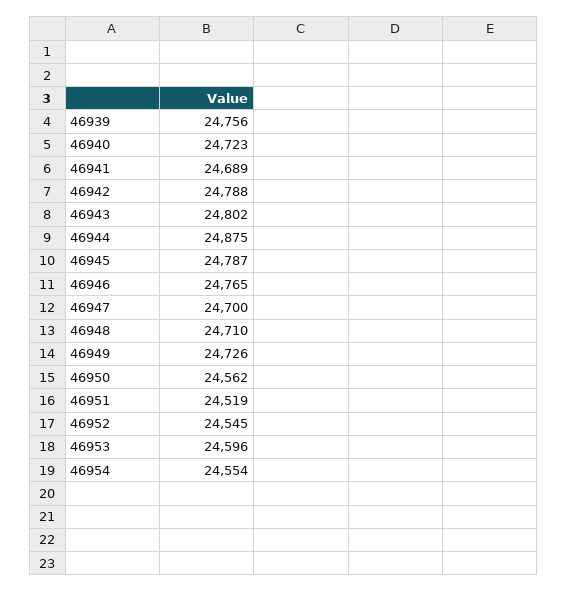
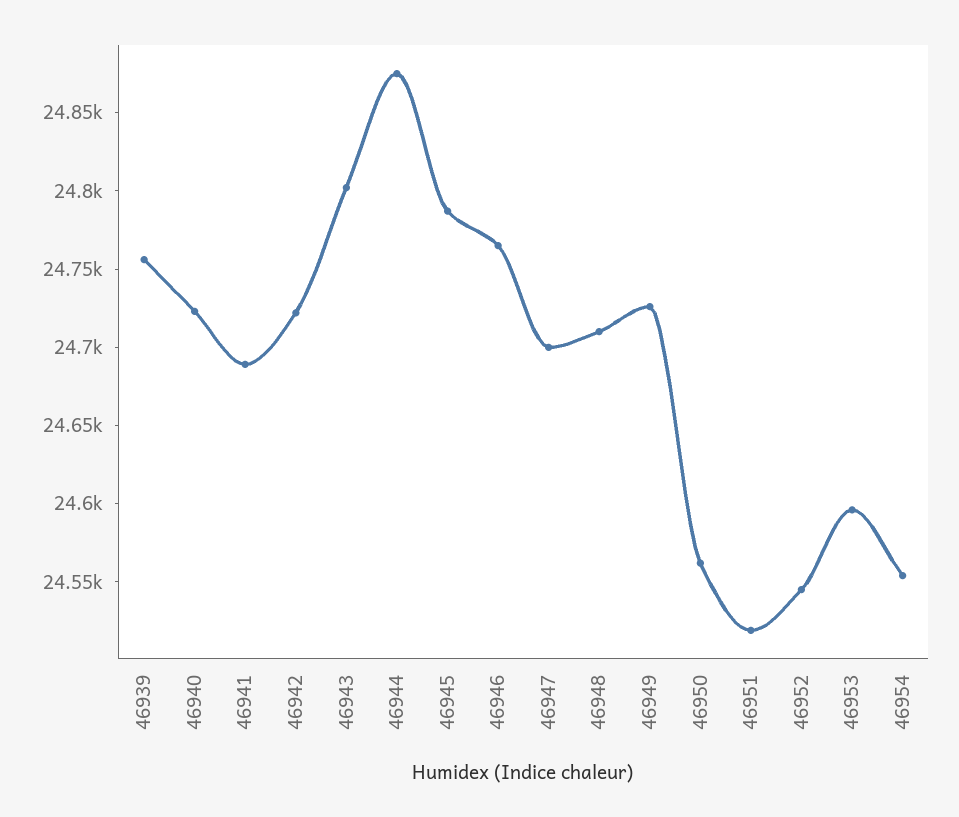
  {
    "46939": 24756,
    "46940": 24723,
    "46941": 24689,
-   "46942": 24788,
+   "46942": 24720,
    "46943": 24802,
    "46944": 24875,
    "46945": 24787,
    "46946": 24765,
    "46947": 24700,
    "46948": 24710,
    "46949": 24726,
    "46950": 24562,
    "46951": 24519,
    "46952": 24545,
    "46953": 24596,
    "46954": 24554
  }

